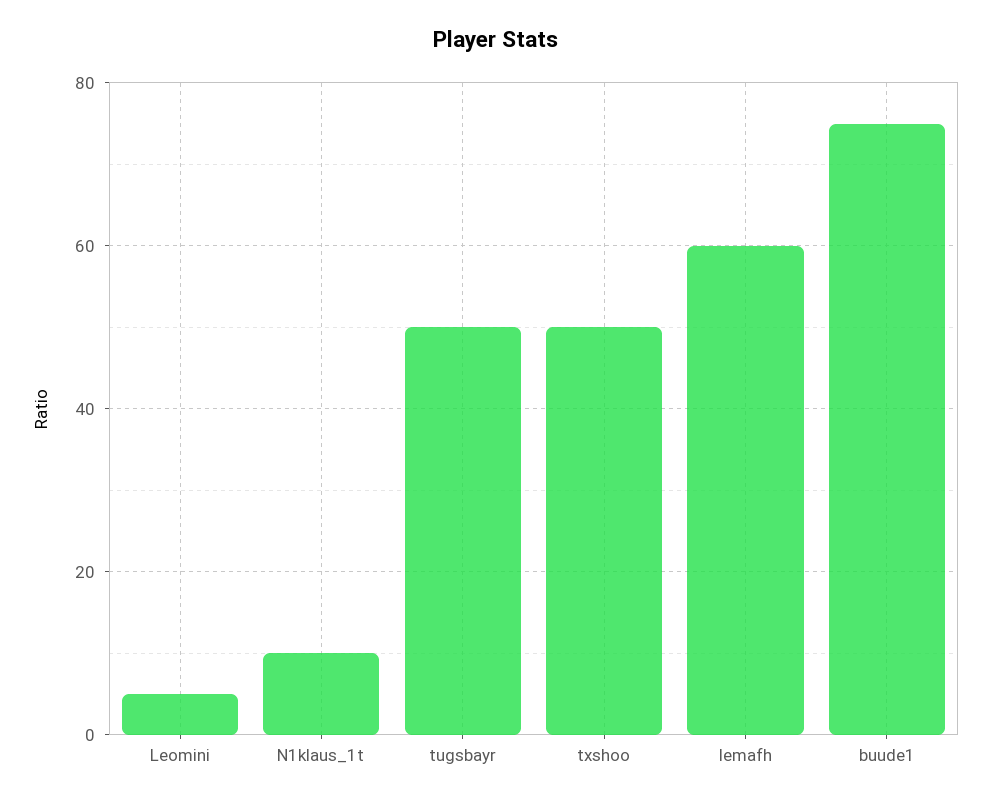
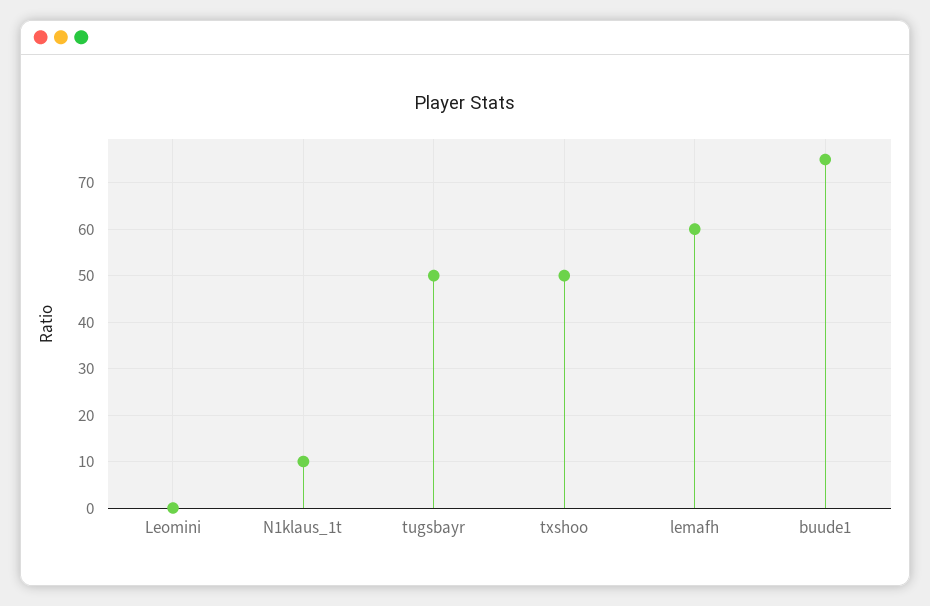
  {
-   "Leomini": 5,
+   "Leomini": 0,
    "N1klaus_1t": 10,
    "tugsbayr": 50,
    "txshoo": 50,
    "lemafh": 60,
    "buude1": 75
  }

